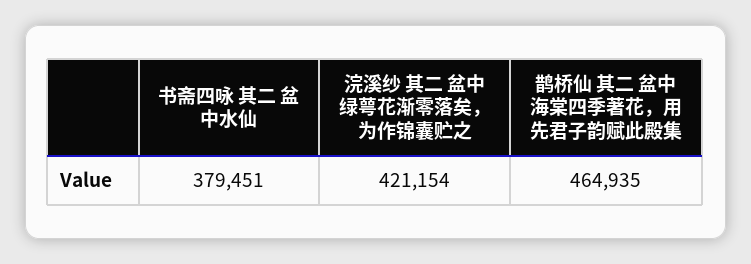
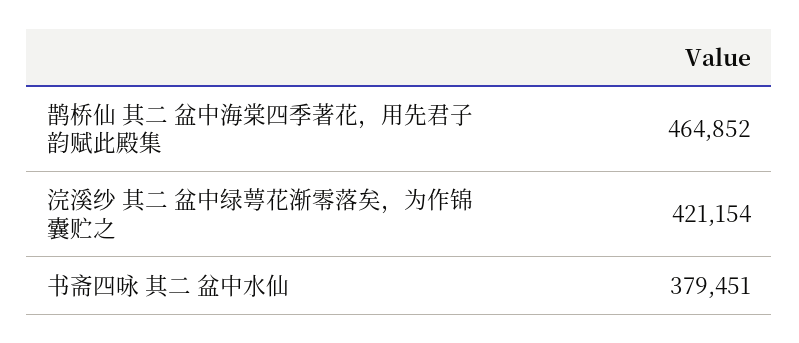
  {
    "书斋四咏 其二 盆中水仙": 379451,
    "浣溪纱 其二 盆中绿萼花渐零落矣，为作锦囊贮之": 421154,
-   "鹊桥仙 其二 盆中海棠四季著花，用先君子韵赋此殿集": 464935
+   "鹊桥仙 其二 盆中海棠四季著花，用先君子韵赋此殿集": 464852
  }

